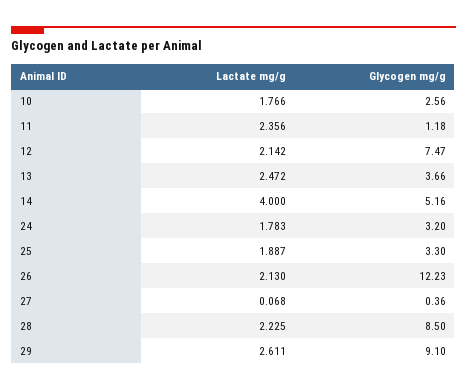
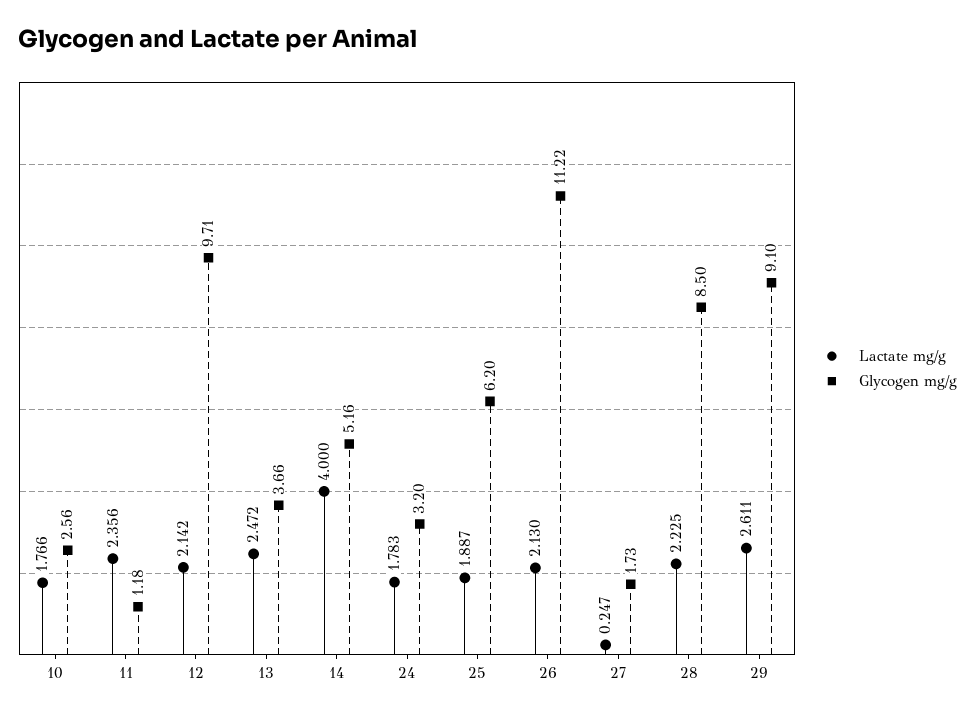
  {
    "Lactate mg/g": {
      "10": 1.766,
      "11": 2.356,
      "12": 2.142,
      "13": 2.472,
      "14": 4,
      "24": 1.783,
      "25": 1.887,
      "26": 2.13,
-     "27": 0.068,
+     "27": 0.247,
      "28": 2.225,
      "29": 2.611
    },
    "Glycogen mg/g": {
      "10": 2.56,
      "11": 1.18,
-     "12": 7.47,
+     "12": 9.71,
      "13": 3.66,
      "14": 5.16,
      "24": 3.2,
-     "25": 3.3,
+     "25": 6.2,
-     "26": 12.23,
+     "26": 11.22,
-     "27": 0.36,
+     "27": 1.73,
      "28": 8.5,
      "29": 9.1
    }
  }

